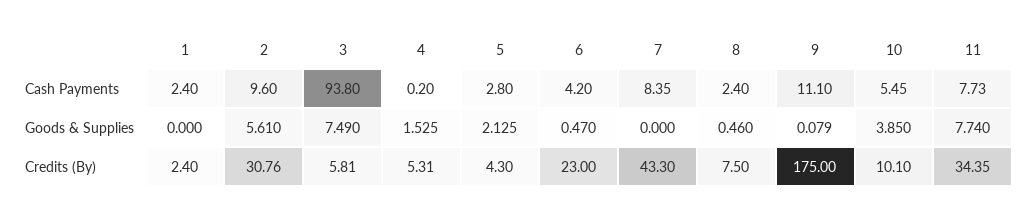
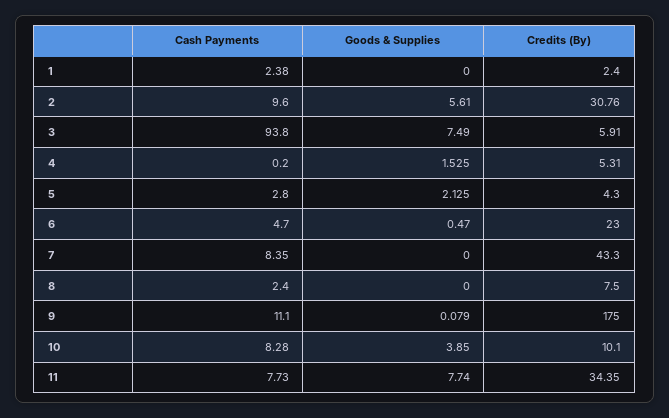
  {
    "1": {
-     "Cash Payments": 2.4,
+     "Cash Payments": 2.38,
      "Goods & Supplies": 0,
      "Credits (By)": 2.4
    },
    "2": {
      "Cash Payments": 9.6,
      "Goods & Supplies": 5.61,
      "Credits (By)": 30.76
    },
    "3": {
      "Cash Payments": 93.8,
      "Goods & Supplies": 7.49,
-     "Credits (By)": 5.81
+     "Credits (By)": 5.91
    },
    "4": {
      "Cash Payments": 0.2,
      "Goods & Supplies": 1.525,
      "Credits (By)": 5.31
    },
    "5": {
      "Cash Payments": 2.8,
      "Goods & Supplies": 2.125,
      "Credits (By)": 4.3
    },
    "6": {
-     "Cash Payments": 4.2,
+     "Cash Payments": 4.7,
      "Goods & Supplies": 0.47,
      "Credits (By)": 23
    },
    "7": {
      "Cash Payments": 8.35,
      "Goods & Supplies": 0,
      "Credits (By)": 43.3
    },
    "8": {
      "Cash Payments": 2.4,
-     "Goods & Supplies": 0.46,
+     "Goods & Supplies": 0,
      "Credits (By)": 7.5
    },
    "9": {
      "Cash Payments": 11.1,
      "Goods & Supplies": 0.079,
      "Credits (By)": 175
    },
    "10": {
-     "Cash Payments": 5.45,
+     "Cash Payments": 8.28,
      "Goods & Supplies": 3.85,
      "Credits (By)": 10.1
    },
    "11": {
      "Cash Payments": 7.73,
      "Goods & Supplies": 7.74,
      "Credits (By)": 34.35
    }
  }

